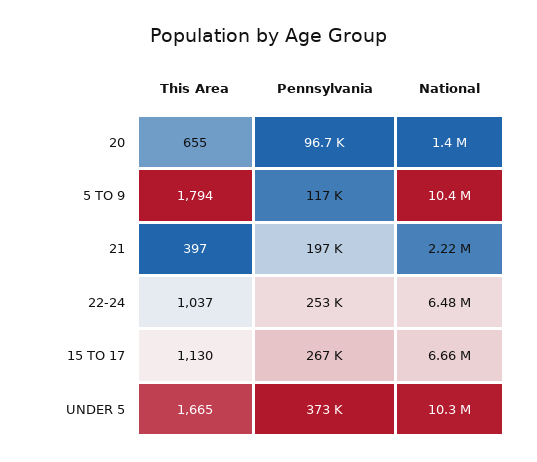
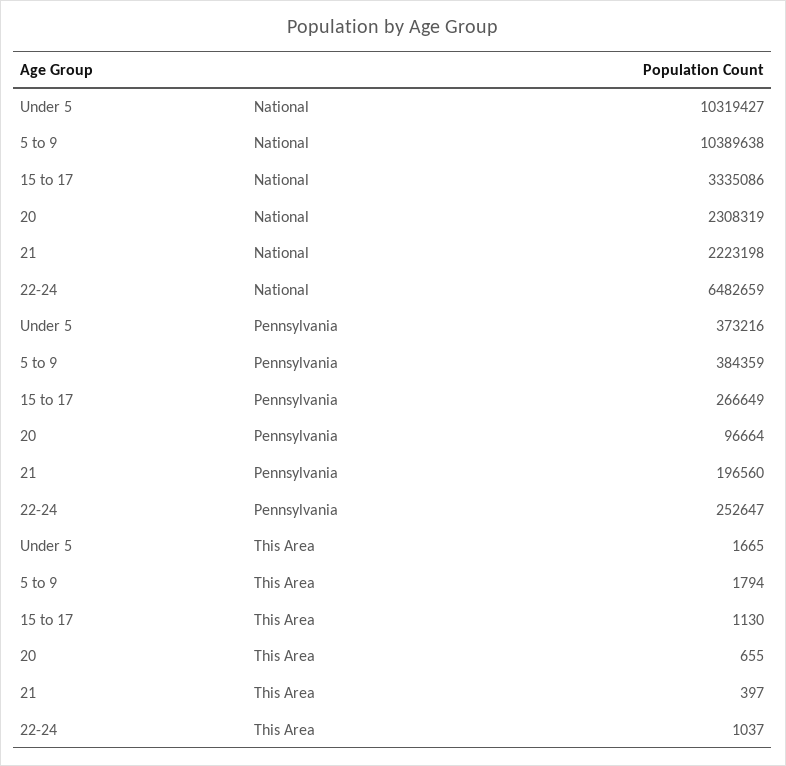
  {
    "This Area": {
      "20": 655,
      "5 TO 9": 1794,
      "21": 397,
      "22-24": 1037,
      "15 TO 17": 1130,
      "UNDER 5": 1665
    },
    "Pennsylvania": {
      "20": 96664,
-     "5 TO 9": 117000,
+     "5 TO 9": 384359,
      "21": 196560,
      "22-24": 252647,
      "15 TO 17": 266649,
      "UNDER 5": 373216
    },
    "National": {
-     "20": 1400000,
+     "20": 2308319,
      "5 TO 9": 10389638,
      "21": 2223198,
      "22-24": 6482659,
-     "15 TO 17": 6660000,
+     "15 TO 17": 3335086,
      "UNDER 5": 10319427
    }
  }

